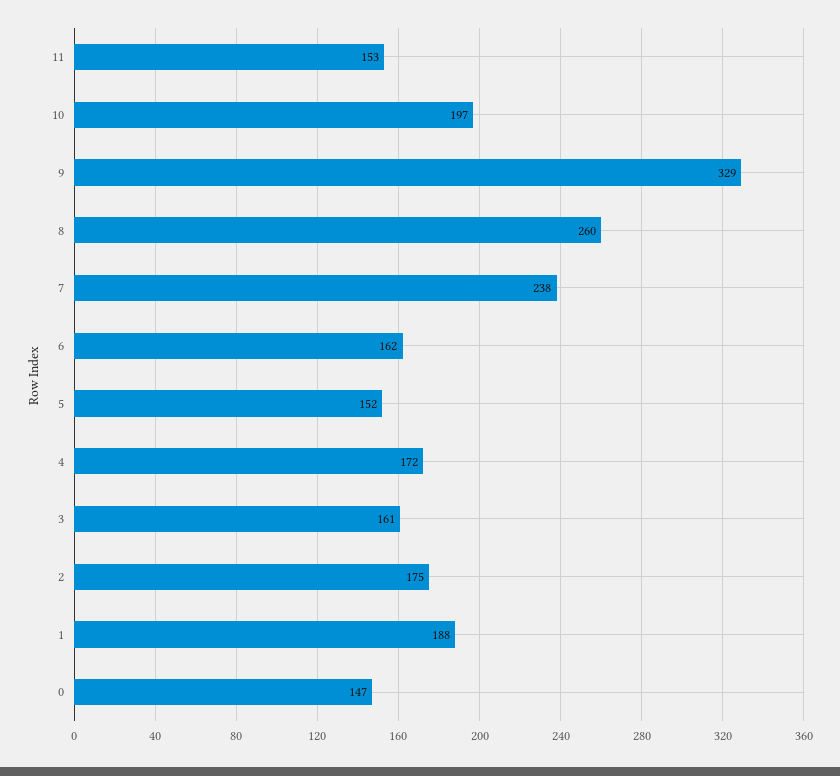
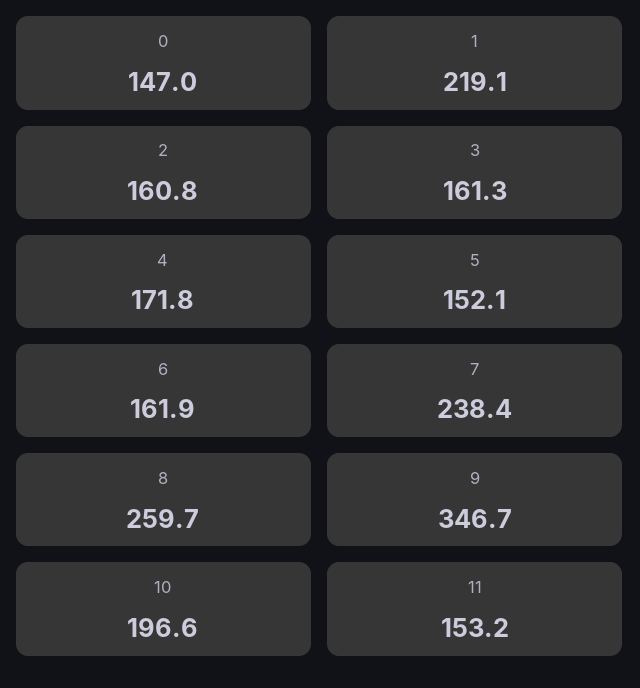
  {
    "11": 153.2,
    "10": 196.6,
-   "9": 329,
+   "9": 346.7,
    "8": 259.7,
    "7": 238.4,
    "6": 161.9,
    "5": 152.1,
    "4": 171.8,
    "3": 161.3,
-   "2": 175,
+   "2": 160.8,
-   "1": 188,
+   "1": 219.1,
    "0": 147
  }

